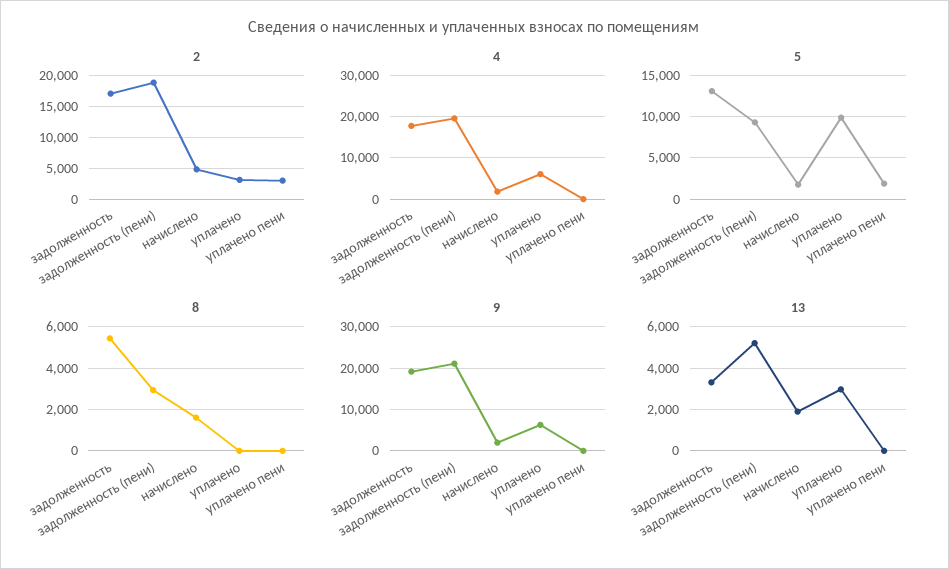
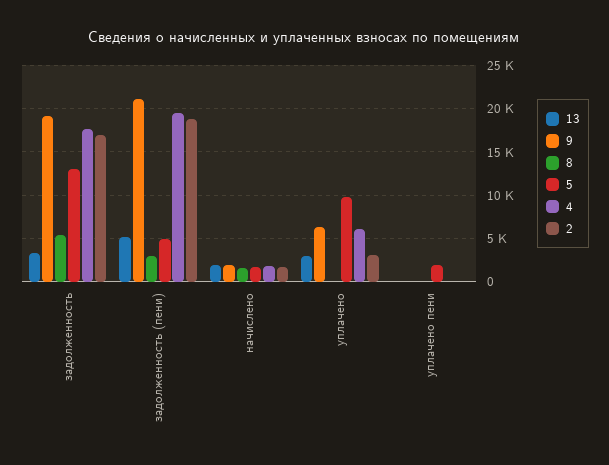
  {
    "2": {
      "задолженность": 17000,
      "задолженность (пени)": 19000,
-     "начислено": 5000,
+     "начислено": 2000,
      "уплачено": 3000,
-     "уплачено пени": 3000
+     "уплачено пени": 0
    },
    "4": {
      "задолженность": 18000,
      "задолженность (пени)": 20000,
      "начислено": 2000,
      "уплачено": 6000,
      "уплачено пени": 0
    },
    "5": {
      "задолженность": 13000,
-     "задолженность (пени)": 9000,
+     "задолженность (пени)": 5000,
      "начислено": 2000,
      "уплачено": 10000,
      "уплачено пени": 2000
    },
    "8": {
      "задолженность": 5500,
      "задолженность (пени)": 3000,
      "начислено": 1500,
      "уплачено": 0,
      "уплачено пени": 0
    },
    "9": {
      "задолженность": 19000,
      "задолженность (пени)": 21000,
      "начислено": 2000,
      "уплачено": 6000,
      "уплачено пени": 0
    },
    "13": {
      "задолженность": 3500,
      "задолженность (пени)": 5000,
      "начислено": 2000,
      "уплачено": 3000,
      "уплачено пени": 0
    }
  }

